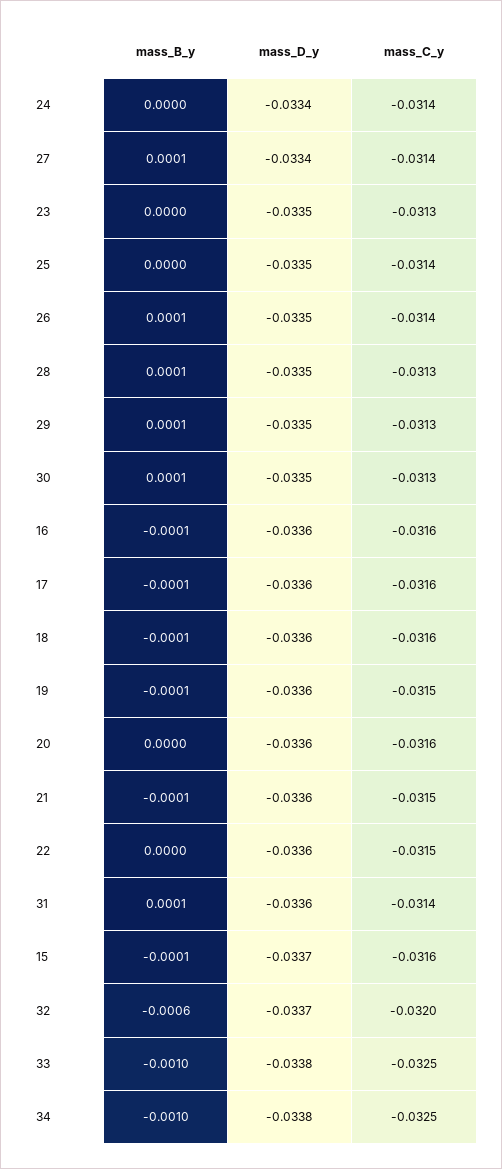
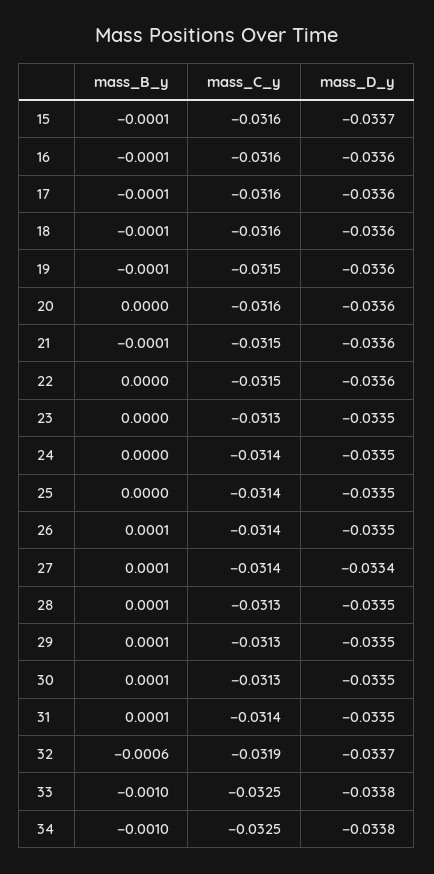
  {
    "mass_B_y": {
      "24": 0,
      "27": 0.0001,
      "23": 0,
      "25": 0,
      "26": 0.0001,
      "28": 0.0001,
      "29": 0.0001,
      "30": 0.0001,
      "16": -0.0001,
      "17": -0.0001,
      "18": -0.0001,
      "19": -0.0001,
      "20": 0,
      "21": -0.0001,
      "22": 0,
      "31": 0.0001,
      "15": -0.0001,
      "32": -0.0006,
      "33": -0.001,
      "34": -0.001
    },
    "mass_D_y": {
-     "24": -0.0334,
+     "24": -0.0335,
      "27": -0.0334,
      "23": -0.0335,
      "25": -0.0335,
      "26": -0.0335,
      "28": -0.0335,
      "29": -0.0335,
      "30": -0.0335,
      "16": -0.0336,
      "17": -0.0336,
      "18": -0.0336,
      "19": -0.0336,
      "20": -0.0336,
      "21": -0.0336,
      "22": -0.0336,
-     "31": -0.0336,
+     "31": -0.0335,
      "15": -0.0337,
      "32": -0.0337,
      "33": -0.0338,
      "34": -0.0338
    },
    "mass_C_y": {
      "24": -0.0314,
      "27": -0.0314,
      "23": -0.0313,
      "25": -0.0314,
      "26": -0.0314,
      "28": -0.0313,
      "29": -0.0313,
      "30": -0.0313,
      "16": -0.0316,
      "17": -0.0316,
      "18": -0.0316,
      "19": -0.0315,
      "20": -0.0316,
      "21": -0.0315,
      "22": -0.0315,
      "31": -0.0314,
      "15": -0.0316,
-     "32": -0.032,
+     "32": -0.0319,
      "33": -0.0325,
      "34": -0.0325
    }
  }

